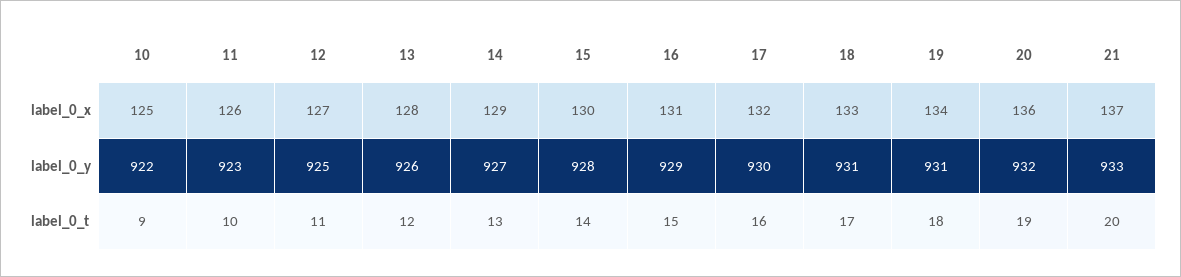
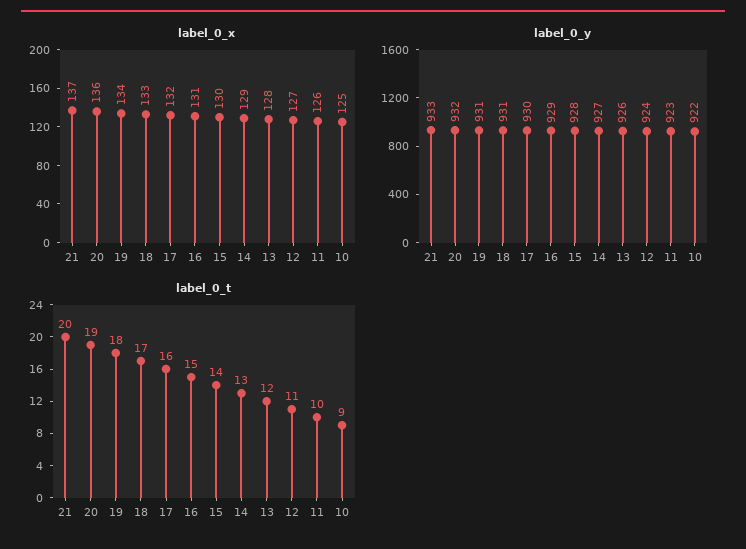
  {
    "label_0_x": {
      "10": 125,
      "11": 126,
      "12": 127,
      "13": 128,
      "14": 129,
      "15": 130,
      "16": 131,
      "17": 132,
      "18": 133,
      "19": 134,
      "20": 136,
      "21": 137
    },
    "label_0_y": {
      "10": 922,
      "11": 923,
-     "12": 925,
+     "12": 924,
      "13": 926,
      "14": 927,
      "15": 928,
      "16": 929,
      "17": 930,
      "18": 931,
      "19": 931,
      "20": 932,
      "21": 933
    },
    "label_0_t": {
      "10": 9,
      "11": 10,
      "12": 11,
      "13": 12,
      "14": 13,
      "15": 14,
      "16": 15,
      "17": 16,
      "18": 17,
      "19": 18,
      "20": 19,
      "21": 20
    }
  }

